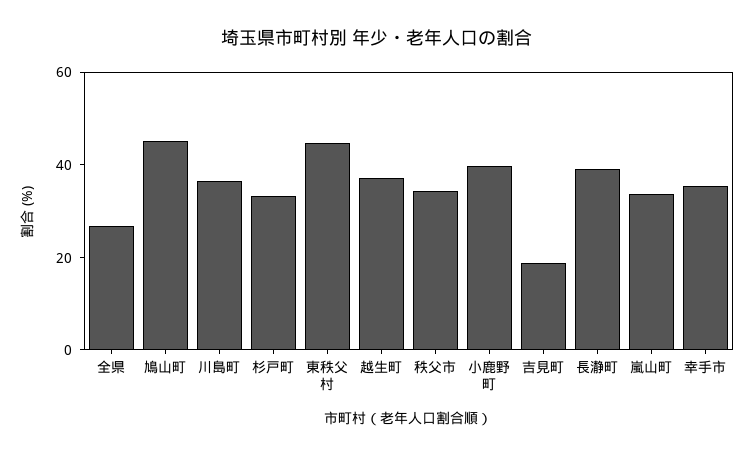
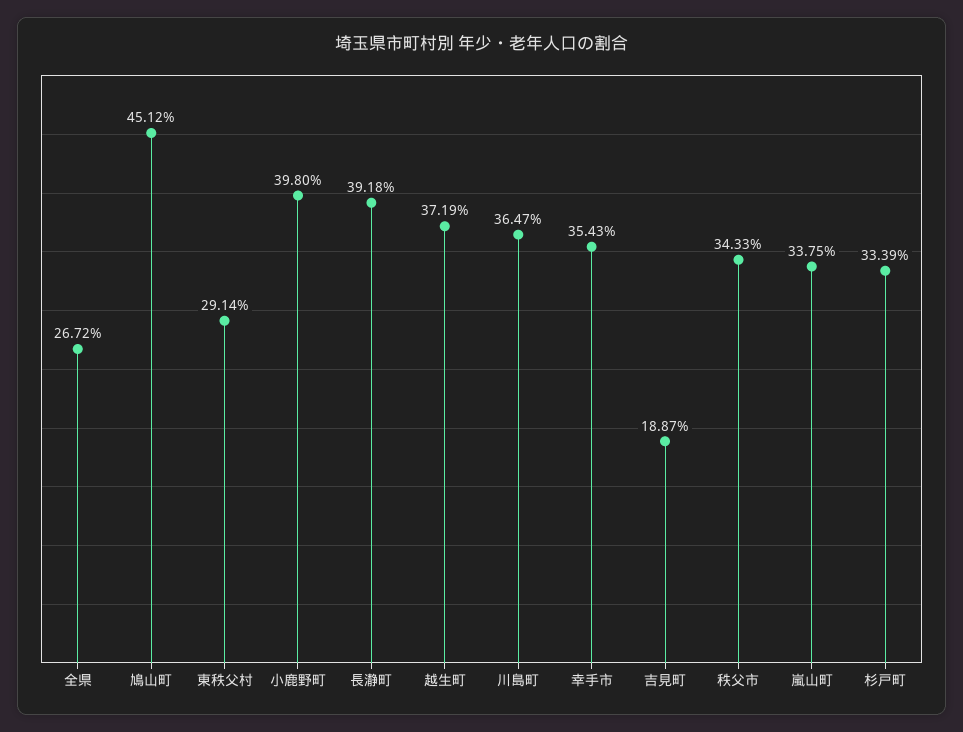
  {
    "全県": 26.72,
    "鳩山町": 45.12,
    "川島町": 36.47,
    "杉戸町": 33.39,
-   "東秩父村": 45,
+   "東秩父村": 29.14,
    "越生町": 37.19,
    "秩父市": 34.33,
    "小鹿野町": 39.8,
    "吉見町": 18.87,
    "長瀞町": 39.18,
    "嵐山町": 33.75,
    "幸手市": 35.43
  }

